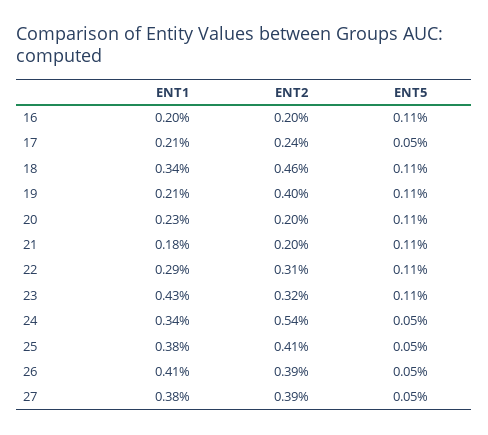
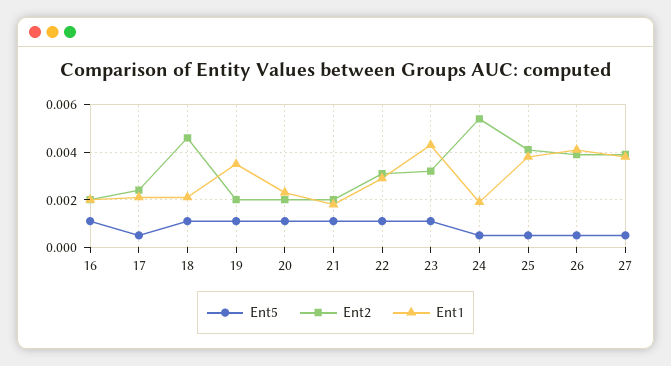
  {
    "ENT1": {
      "16": 0.002,
      "17": 0.0021,
-     "18": 0.0034,
+     "18": 0.002,
-     "19": 0.0021,
+     "19": 0.0035,
      "20": 0.0023,
      "21": 0.0018,
      "22": 0.0029,
      "23": 0.0043,
-     "24": 0.0034,
+     "24": 0.002,
      "25": 0.0038,
      "26": 0.0041,
      "27": 0.0038
    },
    "ENT2": {
      "16": 0.002,
      "17": 0.0024,
      "18": 0.0046,
-     "19": 0.004,
+     "19": 0.002,
      "20": 0.002,
      "21": 0.002,
      "22": 0.0031,
      "23": 0.0032,
      "24": 0.0054,
      "25": 0.0041,
      "26": 0.0039,
      "27": 0.0039
    },
    "ENT5": {
      "16": 0.0011,
      "17": 0.0005,
      "18": 0.0011,
      "19": 0.0011,
      "20": 0.0011,
      "21": 0.0011,
      "22": 0.0011,
      "23": 0.0011,
      "24": 0.0005,
      "25": 0.0005,
      "26": 0.0005,
      "27": 0.0005
    }
  }

